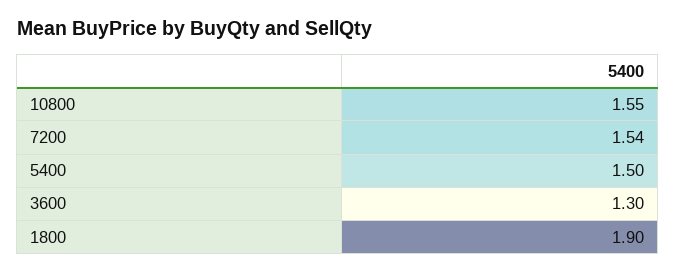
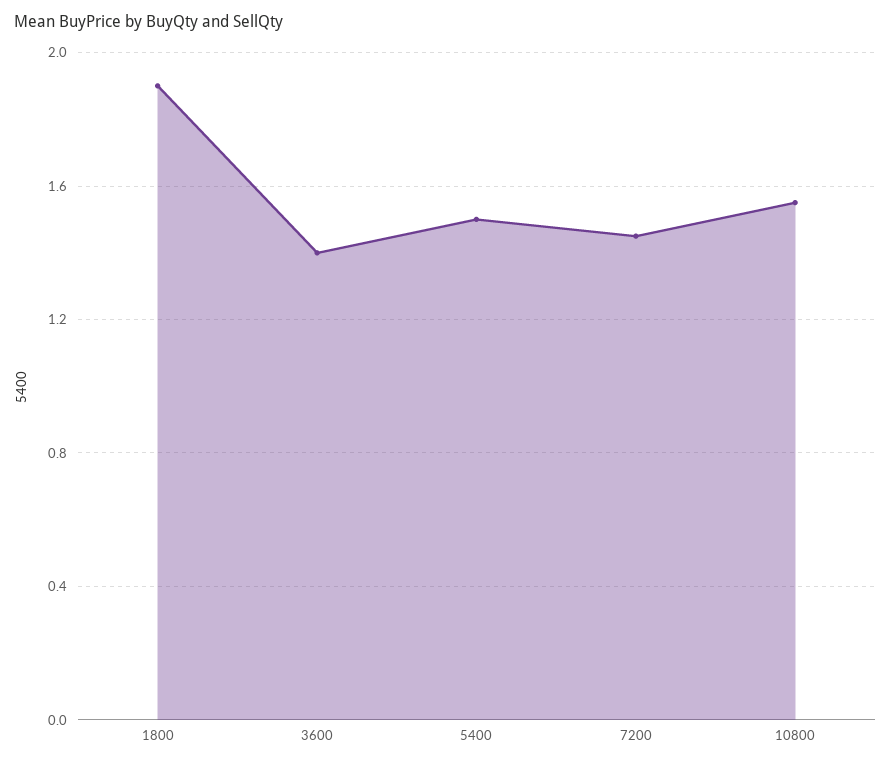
  {
    "10800": 1.55,
-   "7200": 1.54,
+   "7200": 1.45,
    "5400": 1.5,
-   "3600": 1.3,
+   "3600": 1.4,
    "1800": 1.9
  }

